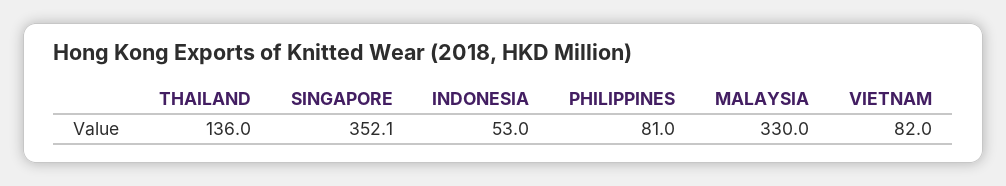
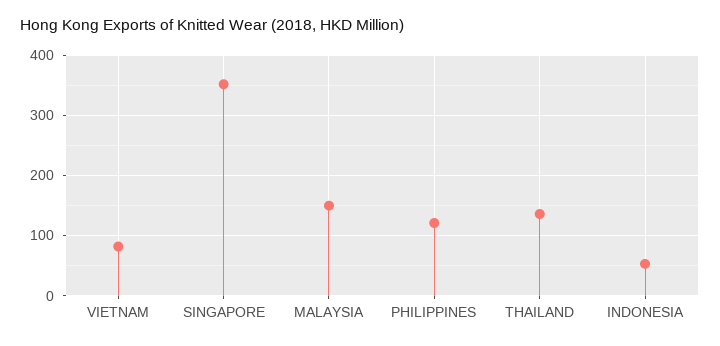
  {
    "THAILAND": 136,
    "SINGAPORE": 352.1,
    "INDONESIA": 53,
-   "PHILIPPINES": 81,
+   "PHILIPPINES": 120,
-   "MALAYSIA": 330,
+   "MALAYSIA": 150,
    "VIETNAM": 82
  }

